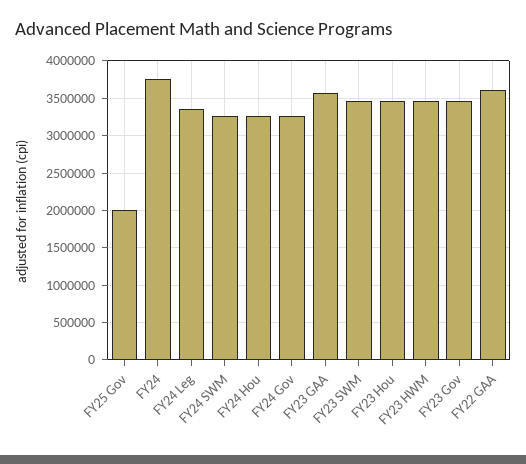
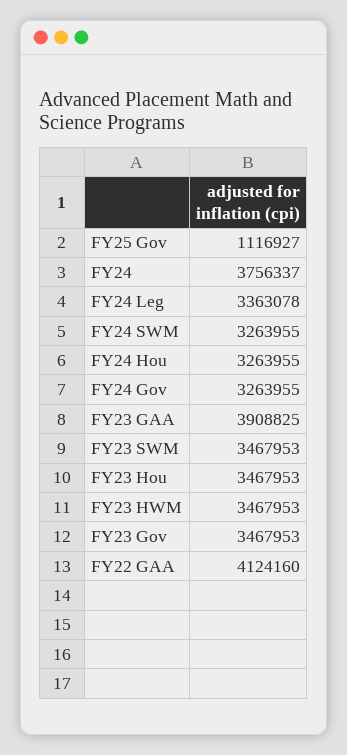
  {
-   "FY25 Gov": 2000000,
+   "FY25 Gov": 1116927,
    "FY24": 3756337,
    "FY24 Leg": 3363078,
    "FY24 SWM": 3263955,
    "FY24 Hou": 3263955,
    "FY24 Gov": 3263955,
-   "FY23 GAA": 3600000,
+   "FY23 GAA": 3908825,
    "FY23 SWM": 3467953,
    "FY23 Hou": 3467953,
    "FY23 HWM": 3467953,
    "FY23 Gov": 3467953,
-   "FY22 GAA": 3600000
+   "FY22 GAA": 4124160
  }

